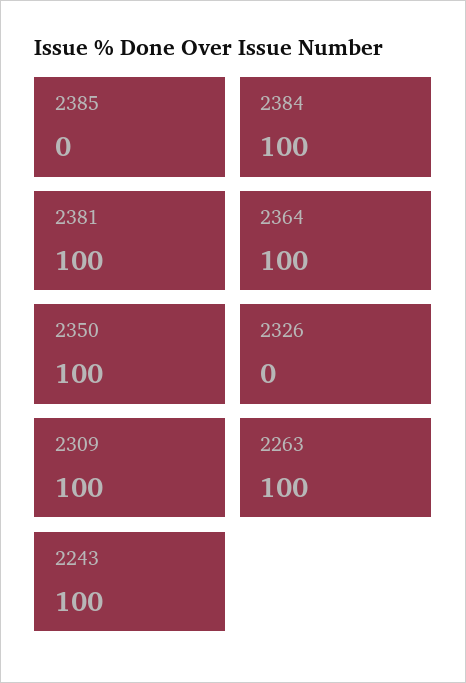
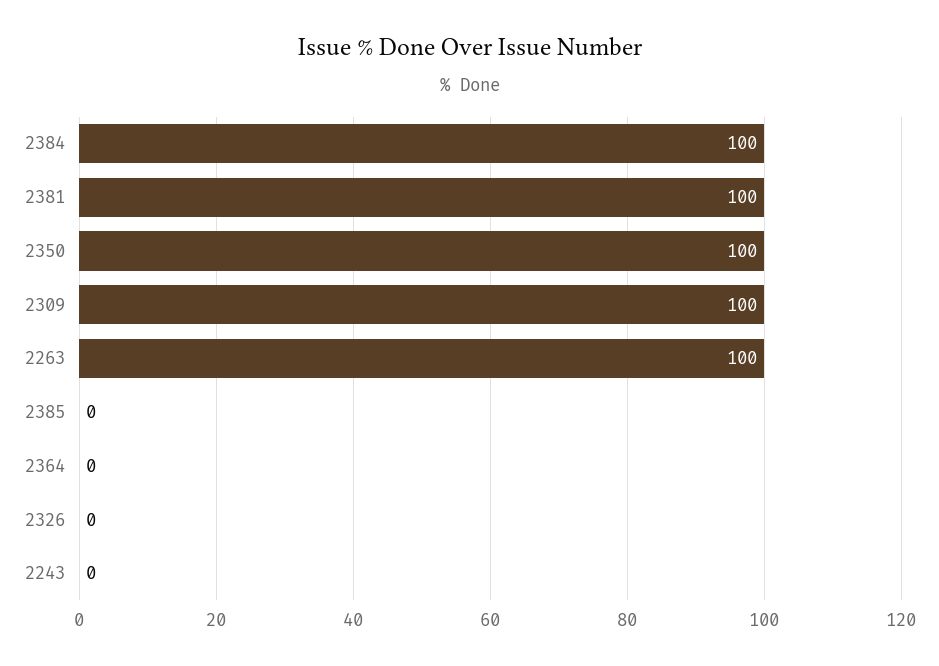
  {
    "2385": 0,
    "2384": 100,
    "2381": 100,
-   "2364": 100,
+   "2364": 0,
    "2350": 100,
    "2326": 0,
    "2309": 100,
    "2263": 100,
-   "2243": 100
+   "2243": 0
  }

